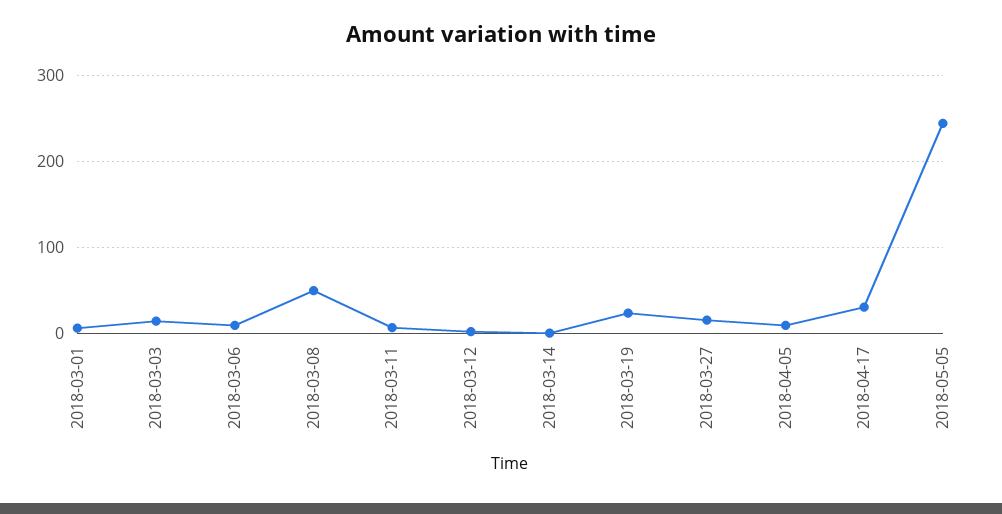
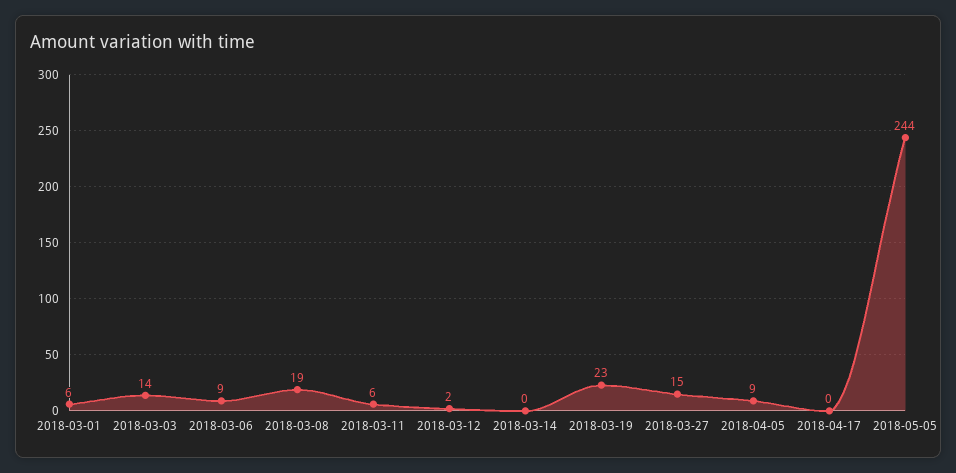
  {
    "2018-03-01": 6,
    "2018-03-03": 14,
    "2018-03-06": 9,
-   "2018-03-08": 50,
+   "2018-03-08": 19,
    "2018-03-11": 6,
    "2018-03-12": 2,
    "2018-03-14": 0,
    "2018-03-19": 23,
    "2018-03-27": 15,
    "2018-04-05": 9,
-   "2018-04-17": 30,
+   "2018-04-17": 0,
    "2018-05-05": 244
  }

